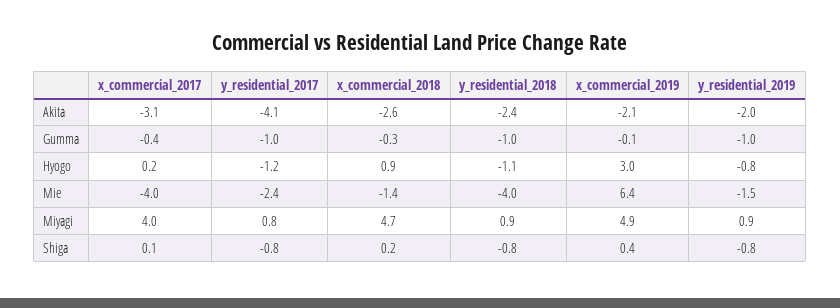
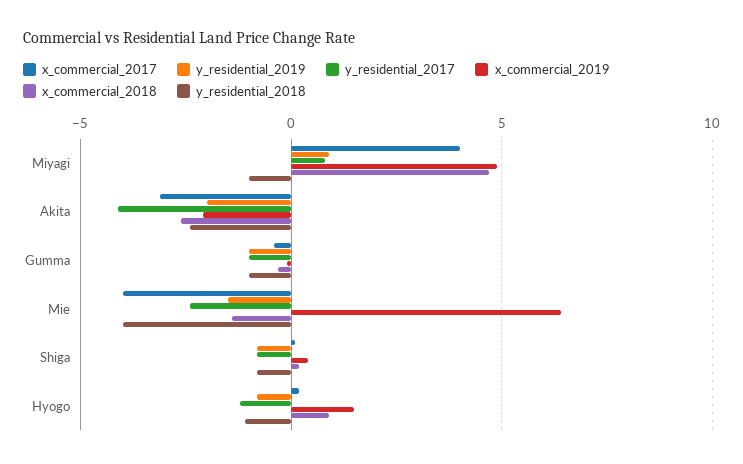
  {
    "x_commercial_2017": {
      "Akita": -3.1,
      "Gumma": -0.4,
      "Hyogo": 0.2,
      "Mie": -4,
      "Miyagi": 4,
      "Shiga": 0.1
    },
    "y_residential_2017": {
      "Akita": -4.1,
      "Gumma": -1,
      "Hyogo": -1.2,
      "Mie": -2.4,
      "Miyagi": 0.8,
      "Shiga": -0.8
    },
    "x_commercial_2018": {
      "Akita": -2.6,
      "Gumma": -0.3,
      "Hyogo": 0.9,
      "Mie": -1.4,
      "Miyagi": 4.7,
      "Shiga": 0.2
    },
    "y_residential_2018": {
      "Akita": -2.4,
      "Gumma": -1,
      "Hyogo": -1.1,
      "Mie": -4,
-     "Miyagi": 0.9,
+     "Miyagi": -1,
      "Shiga": -0.8
    },
    "x_commercial_2019": {
      "Akita": -2.1,
      "Gumma": -0.1,
-     "Hyogo": 3,
+     "Hyogo": 1.5,
      "Mie": 6.4,
      "Miyagi": 4.9,
      "Shiga": 0.4
    },
    "y_residential_2019": {
      "Akita": -2,
      "Gumma": -1,
      "Hyogo": -0.8,
      "Mie": -1.5,
      "Miyagi": 0.9,
      "Shiga": -0.8
    }
  }

